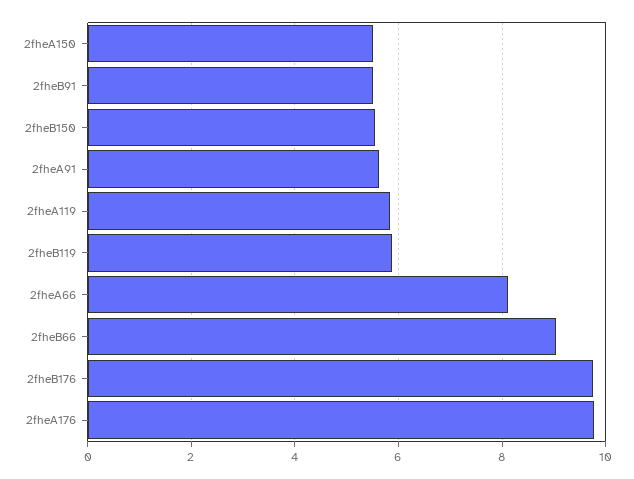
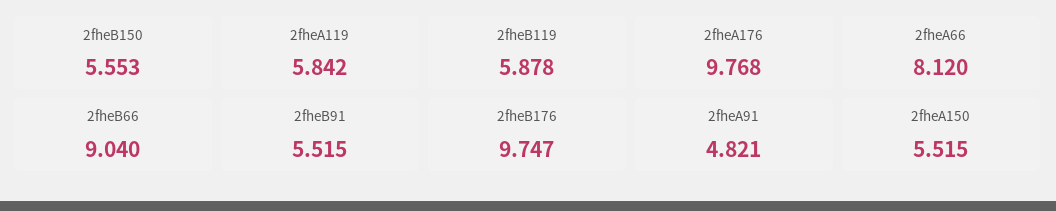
  {
    "2fheA150": 5.515,
    "2fheB91": 5.515,
    "2fheB150": 5.553,
-   "2fheA91": 5.6,
+   "2fheA91": 4.821,
    "2fheA119": 5.842,
    "2fheB119": 5.878,
    "2fheA66": 8.12,
    "2fheB66": 9.04,
    "2fheB176": 9.747,
    "2fheA176": 9.768
  }

